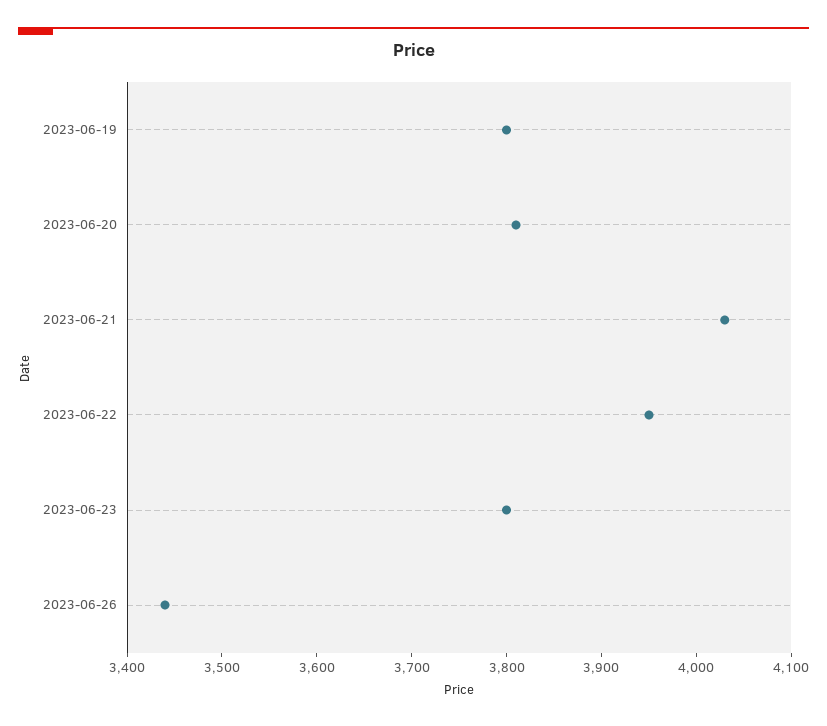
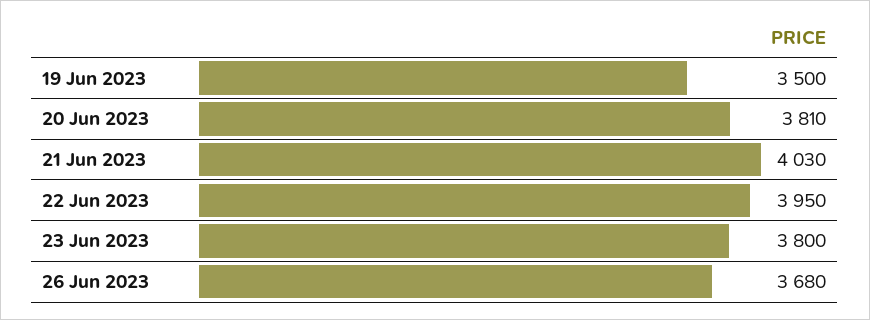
  {
-   "2023-06-19": 3800,
+   "2023-06-19": 3500,
    "2023-06-20": 3810,
    "2023-06-21": 4030,
    "2023-06-22": 3950,
    "2023-06-23": 3800,
-   "2023-06-26": 3440
+   "2023-06-26": 3680
  }

